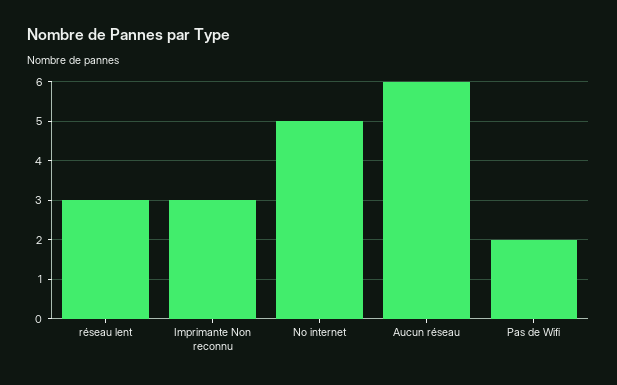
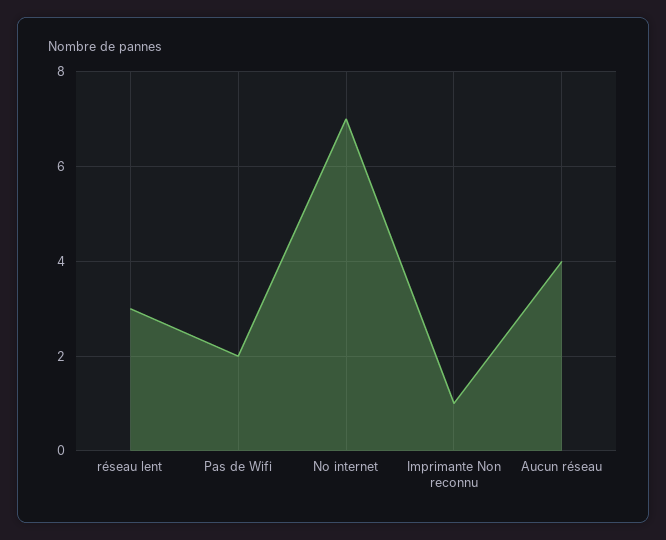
  {
    "réseau lent": 3,
-   "Imprimante Non reconnu": 3,
+   "Imprimante Non reconnu": 1,
-   "No internet": 5,
+   "No internet": 7,
-   "Aucun réseau": 6,
+   "Aucun réseau": 4,
    "Pas de Wifi": 2
  }

